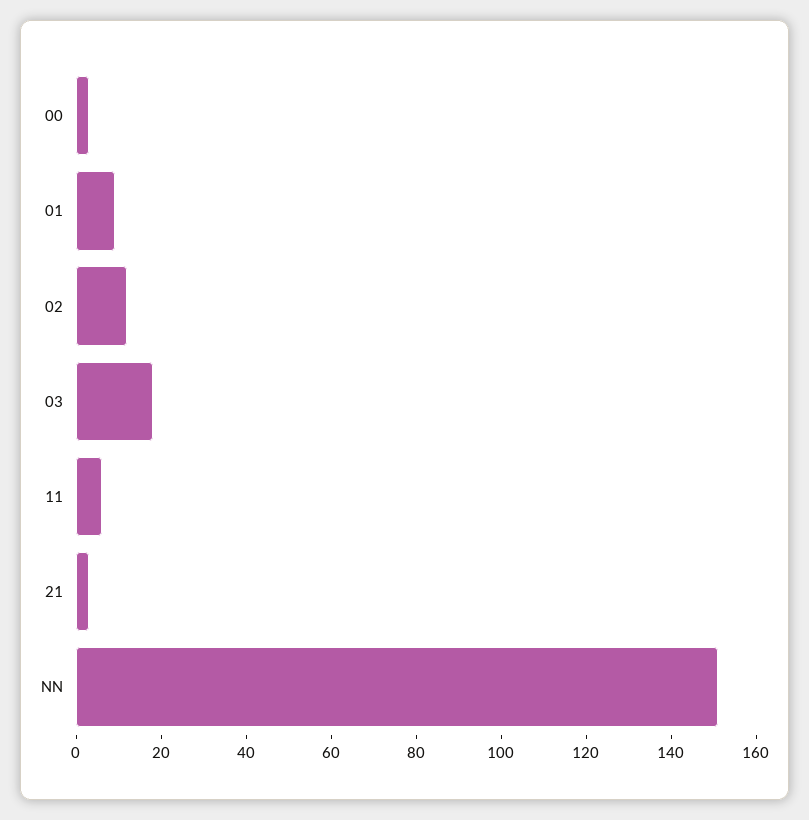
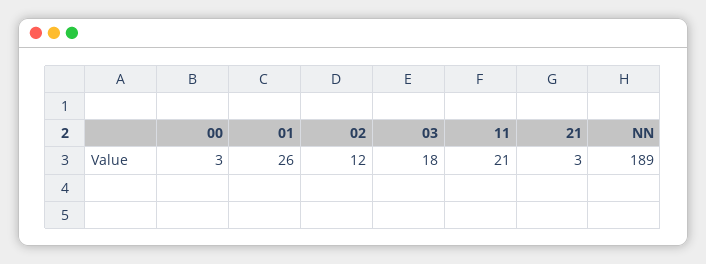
  {
    "00": 3,
-   "01": 10,
+   "01": 26,
    "02": 12,
    "03": 18,
-   "11": 5,
+   "11": 21,
    "21": 3,
-   "NN": 150
+   "NN": 189
  }

